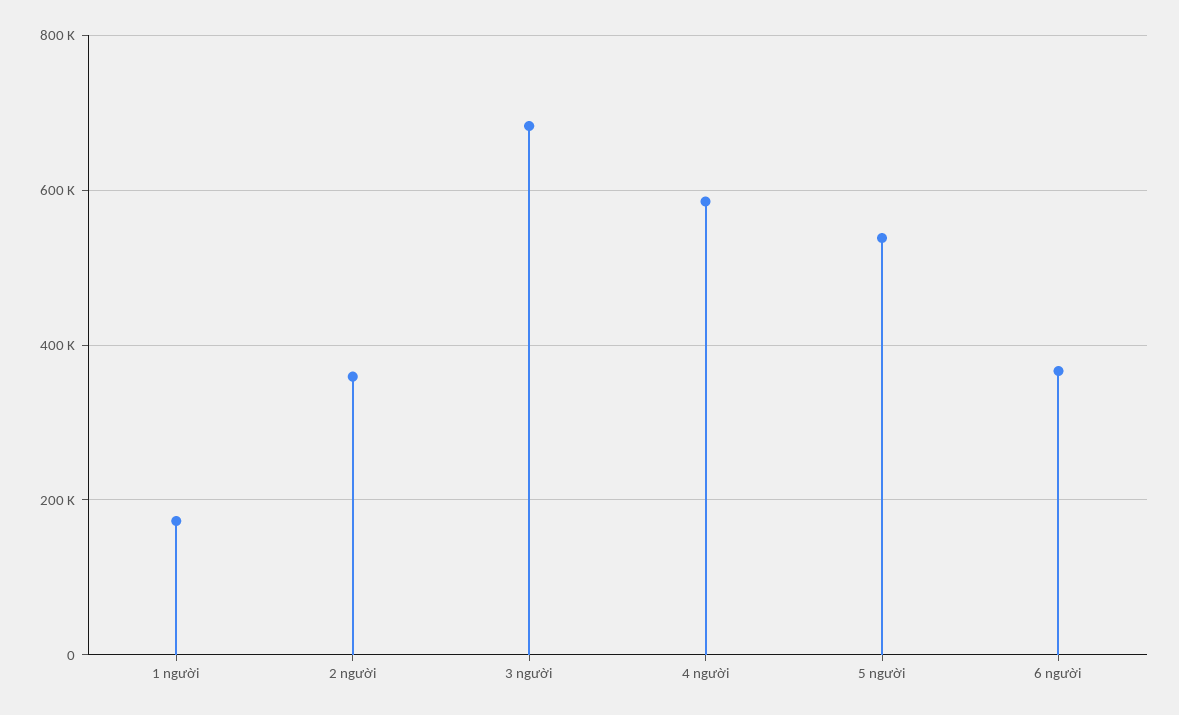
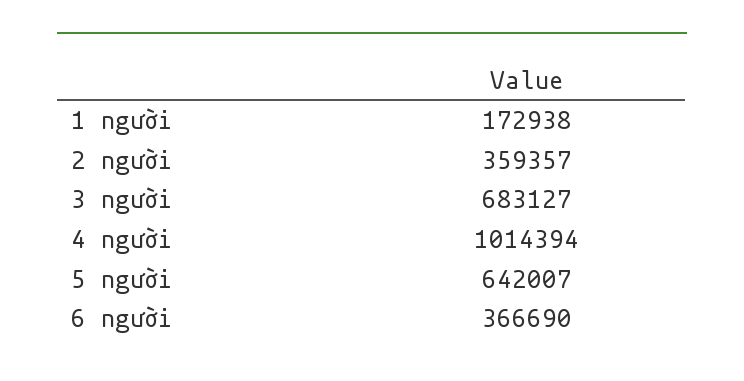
  {
    "1 người": 172938,
    "2 người": 359357,
    "3 người": 683127,
-   "4 người": 580000,
+   "4 người": 1014394,
-   "5 người": 540000,
+   "5 người": 642007,
    "6 người": 366690
  }

